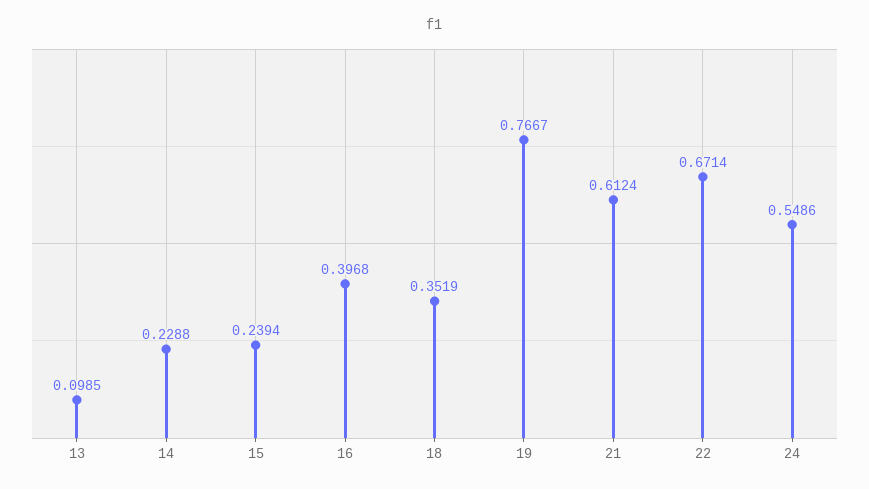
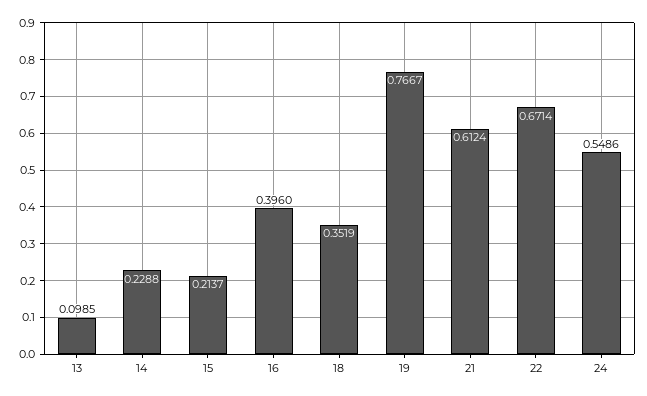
  {
    "13": 0.0985,
    "14": 0.2288,
-   "15": 0.2394,
+   "15": 0.2137,
-   "16": 0.3968,
+   "16": 0.396,
    "18": 0.3519,
    "19": 0.7667,
    "21": 0.6124,
    "22": 0.6714,
    "24": 0.5486
  }

